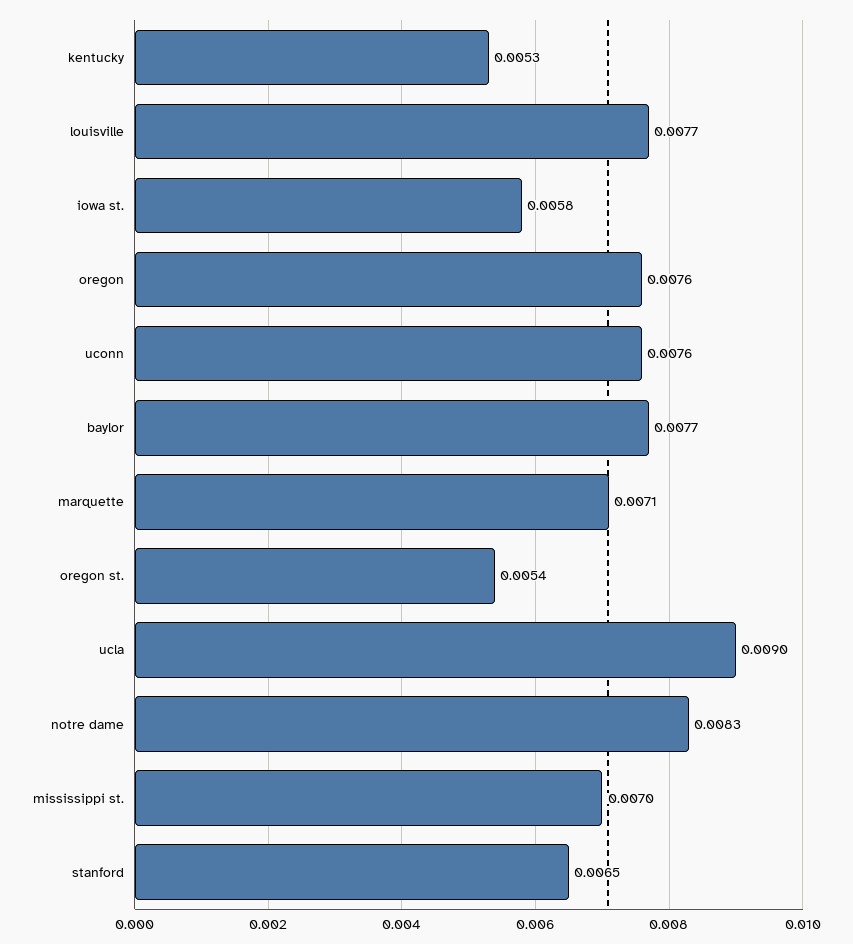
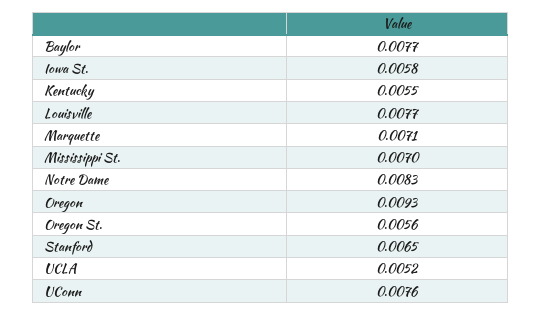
  {
-   "kentucky": 0.0053,
+   "kentucky": 0.0055,
    "louisville": 0.0077,
    "iowa st.": 0.0058,
-   "oregon": 0.0076,
+   "oregon": 0.0093,
    "uconn": 0.0076,
    "baylor": 0.0077,
    "marquette": 0.0071,
-   "oregon st.": 0.0054,
+   "oregon st.": 0.0056,
-   "ucla": 0.009,
+   "ucla": 0.0052,
    "notre dame": 0.0083,
    "mississippi st.": 0.007,
    "stanford": 0.0065
  }

